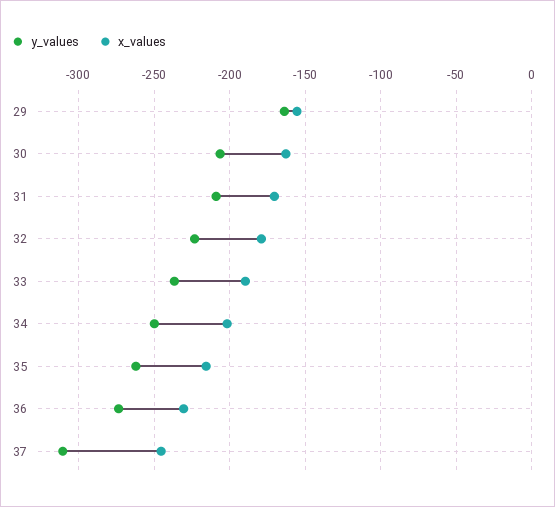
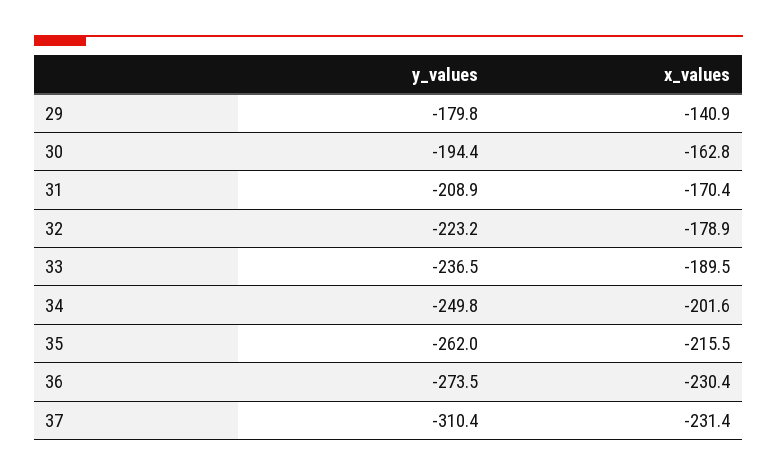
  {
    "y_values": {
-     "29": -165,
+     "29": -179.8,
-     "30": -205,
+     "30": -194.4,
      "31": -208.9,
      "32": -223.2,
      "33": -236.5,
      "34": -249.8,
      "35": -262,
      "36": -273.5,
      "37": -310.4
    },
    "x_values": {
-     "29": -155,
+     "29": -140.9,
      "30": -162.8,
      "31": -170.4,
      "32": -178.9,
      "33": -189.5,
      "34": -201.6,
      "35": -215.5,
      "36": -230.4,
-     "37": -245
+     "37": -231.4
    }
  }

